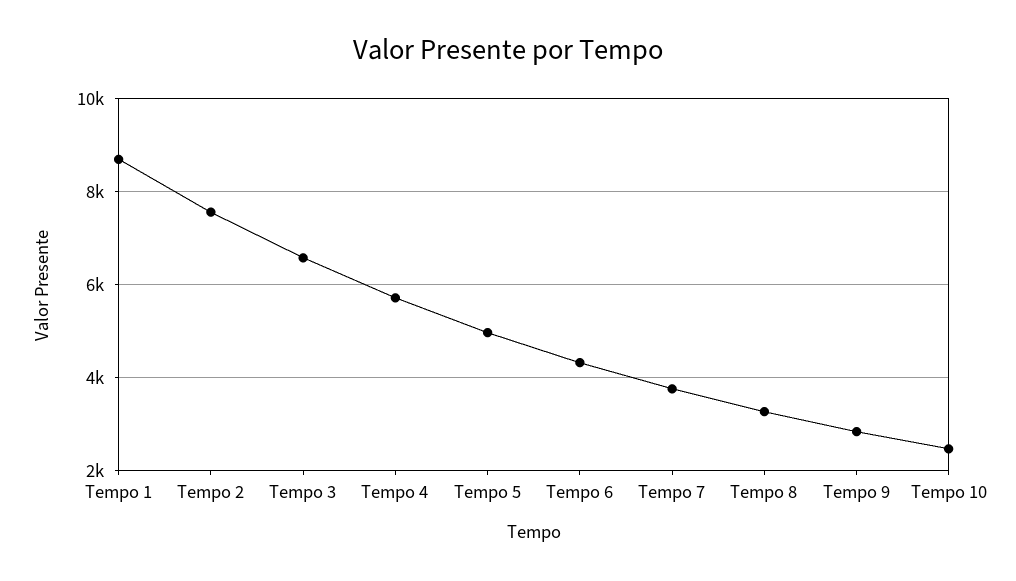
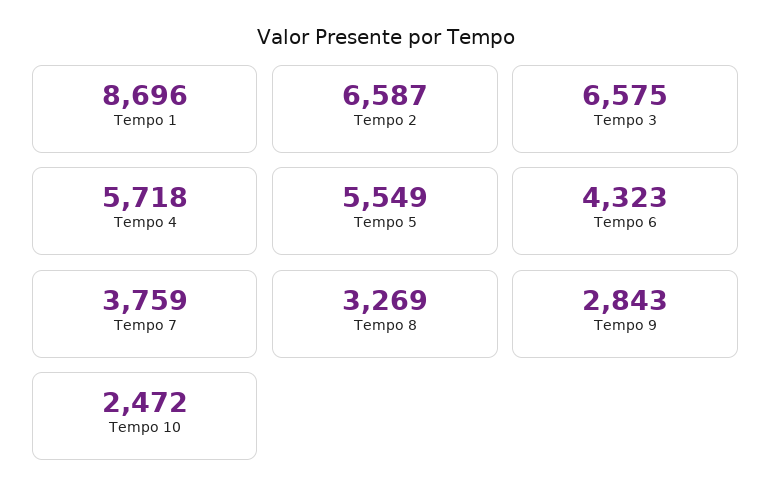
  {
    "Tempo 1": 8696,
-   "Tempo 2": 7600,
+   "Tempo 2": 6587,
    "Tempo 3": 6575,
    "Tempo 4": 5718,
-   "Tempo 5": 5000,
+   "Tempo 5": 5549,
    "Tempo 6": 4323,
    "Tempo 7": 3759,
    "Tempo 8": 3269,
    "Tempo 9": 2843,
    "Tempo 10": 2472
  }

